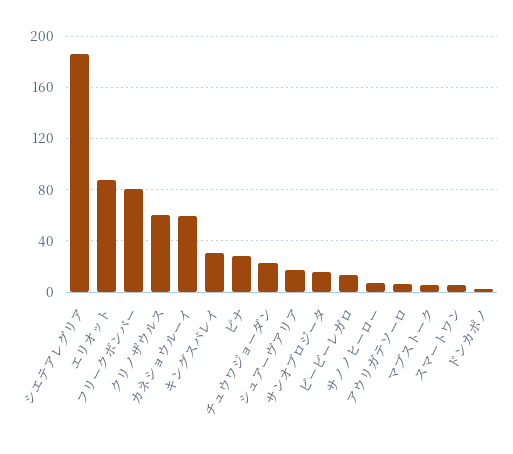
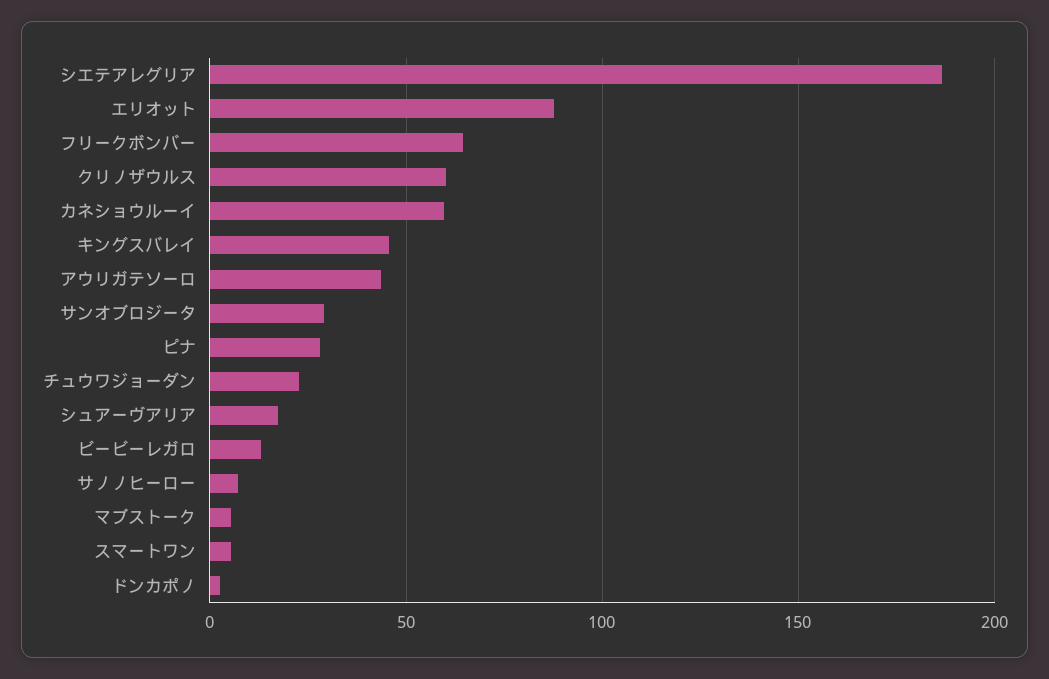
  {
    "シエテアレグリア": 185,
    "エリオット": 90,
-   "フリークボンバー": 80,
+   "フリークボンバー": 65,
    "クリノザウルス": 60,
    "カネショウルーイ": 60,
-   "キングスバレイ": 30,
+   "キングスバレイ": 45,
    "ピナ": 30,
    "チュウワジョーダン": 25,
    "シュアーヴアリア": 15,
-   "サンオブロジータ": 15,
+   "サンオブロジータ": 30,
    "ビービーレガロ": 15,
    "サノノヒーロー": 5,
-   "アウリガテソーロ": 5,
+   "アウリガテソーロ": 45,
    "マブストーク": 5,
    "スマートワン": 5,
    "ドンカポノ": 5
  }

